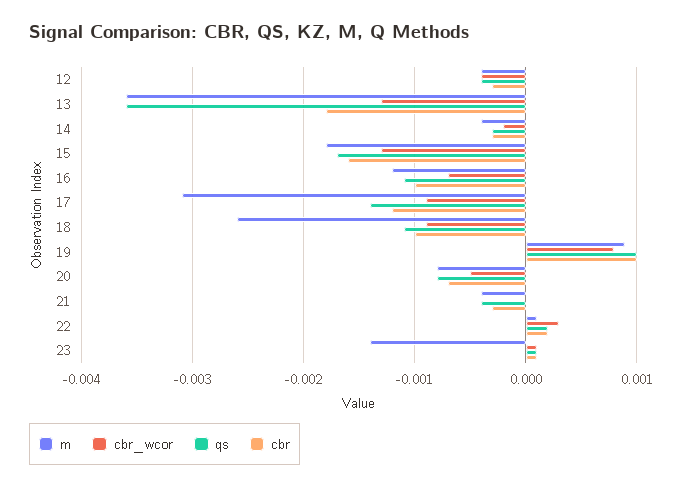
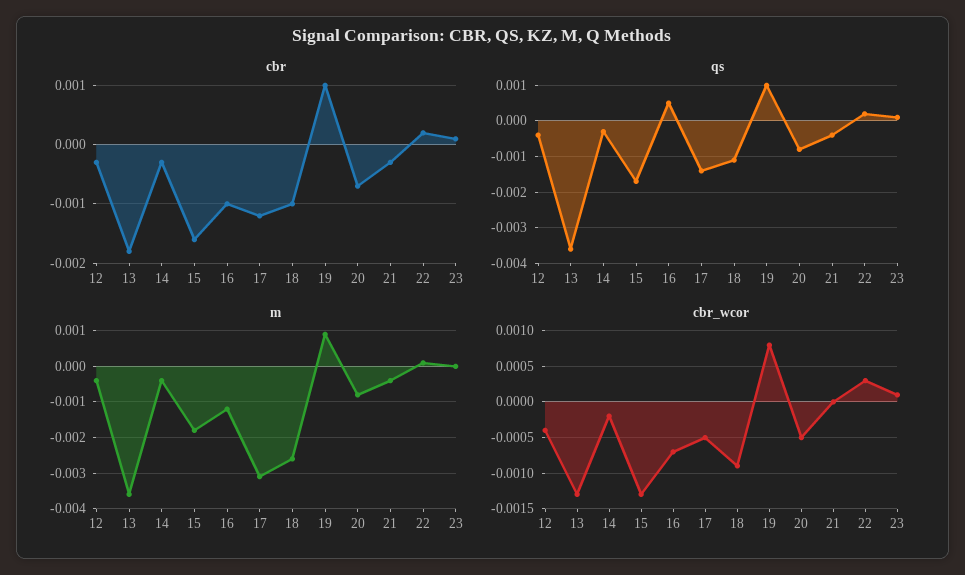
  {
    "m": {
      "12": -0.0004,
      "13": -0.0036,
      "14": -0.0004,
      "15": -0.0018,
      "16": -0.0012,
      "17": -0.0031,
      "18": -0.0026,
      "19": 0.0009,
      "20": -0.0008,
      "21": -0.0004,
      "22": 0.0001,
-     "23": -0.0014
+     "23": 0
    },
    "cbr_wcor": {
      "12": -0.0004,
      "13": -0.0013,
      "14": -0.0002,
      "15": -0.0013,
      "16": -0.0007,
-     "17": -0.0009,
+     "17": -0.0005,
      "18": -0.0009,
      "19": 0.0008,
      "20": -0.0005,
      "21": 0,
      "22": 0.0003,
      "23": 0.0001
    },
    "qs": {
      "12": -0.0004,
      "13": -0.0036,
      "14": -0.0003,
      "15": -0.0017,
-     "16": -0.0011,
+     "16": 0.0005,
      "17": -0.0014,
      "18": -0.0011,
      "19": 0.001,
      "20": -0.0008,
      "21": -0.0004,
      "22": 0.0002,
      "23": 0.0001
    },
    "cbr": {
      "12": -0.0003,
      "13": -0.0018,
      "14": -0.0003,
      "15": -0.0016,
      "16": -0.001,
      "17": -0.0012,
      "18": -0.001,
      "19": 0.001,
      "20": -0.0007,
      "21": -0.0003,
      "22": 0.0002,
      "23": 0.0001
    }
  }

